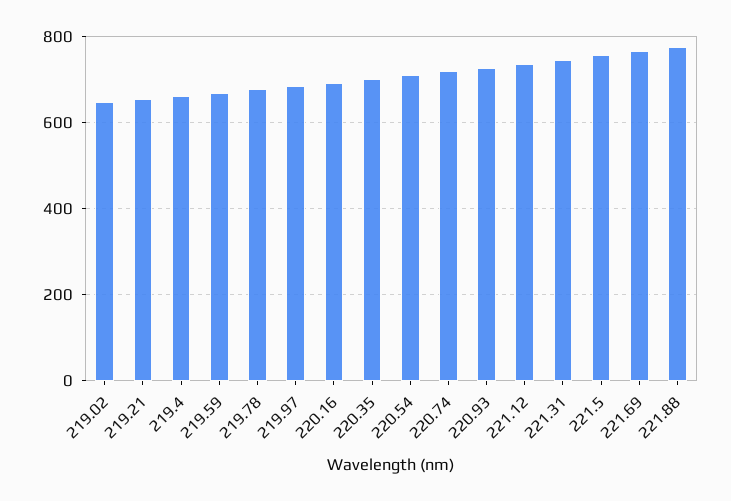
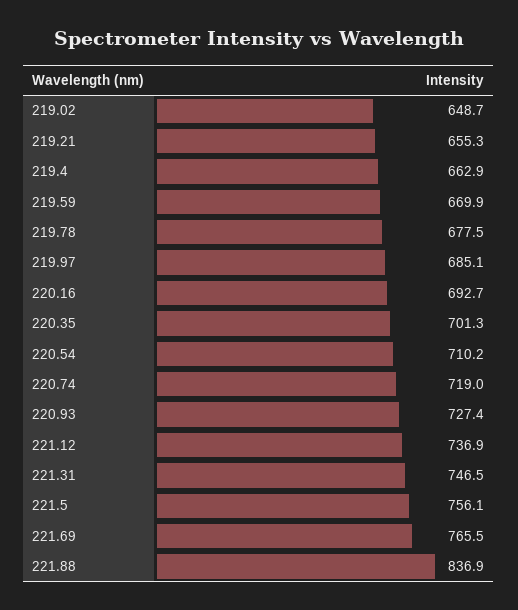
  {
    "219.02": 648.7,
    "219.21": 655.3,
    "219.4": 662.9,
    "219.59": 669.9,
    "219.78": 677.5,
    "219.97": 685.1,
    "220.16": 692.7,
    "220.35": 701.3,
    "220.54": 710.2,
    "220.74": 719,
    "220.93": 727.4,
    "221.12": 736.9,
    "221.31": 746.5,
    "221.5": 756.1,
    "221.69": 765.5,
-   "221.88": 780
+   "221.88": 836.9
  }

